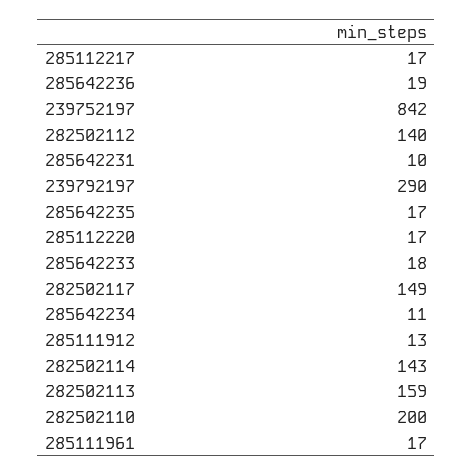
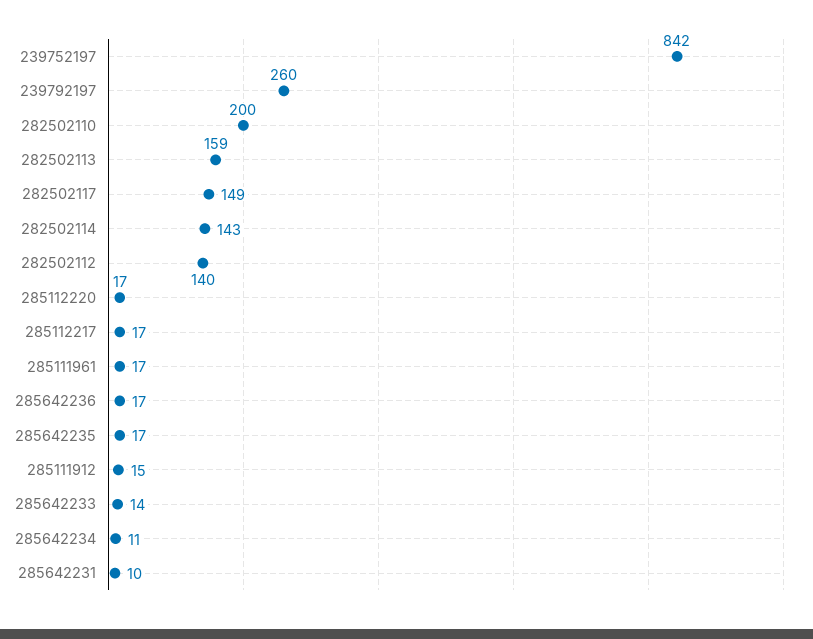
  {
    "285112217": 17,
-   "285642236": 19,
+   "285642236": 17,
    "239752197": 842,
    "282502112": 140,
    "285642231": 10,
-   "239792197": 290,
+   "239792197": 260,
    "285642235": 17,
    "285112220": 17,
-   "285642233": 18,
+   "285642233": 14,
    "282502117": 149,
    "285642234": 11,
-   "285111912": 13,
+   "285111912": 15,
    "282502114": 143,
    "282502113": 159,
    "282502110": 200,
    "285111961": 17
  }

